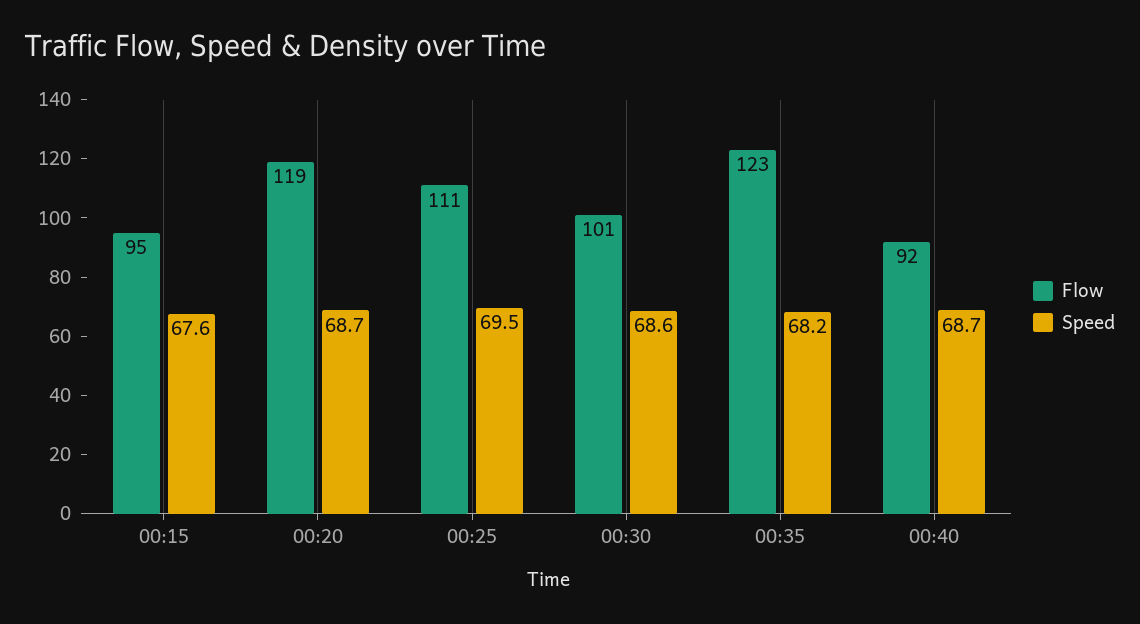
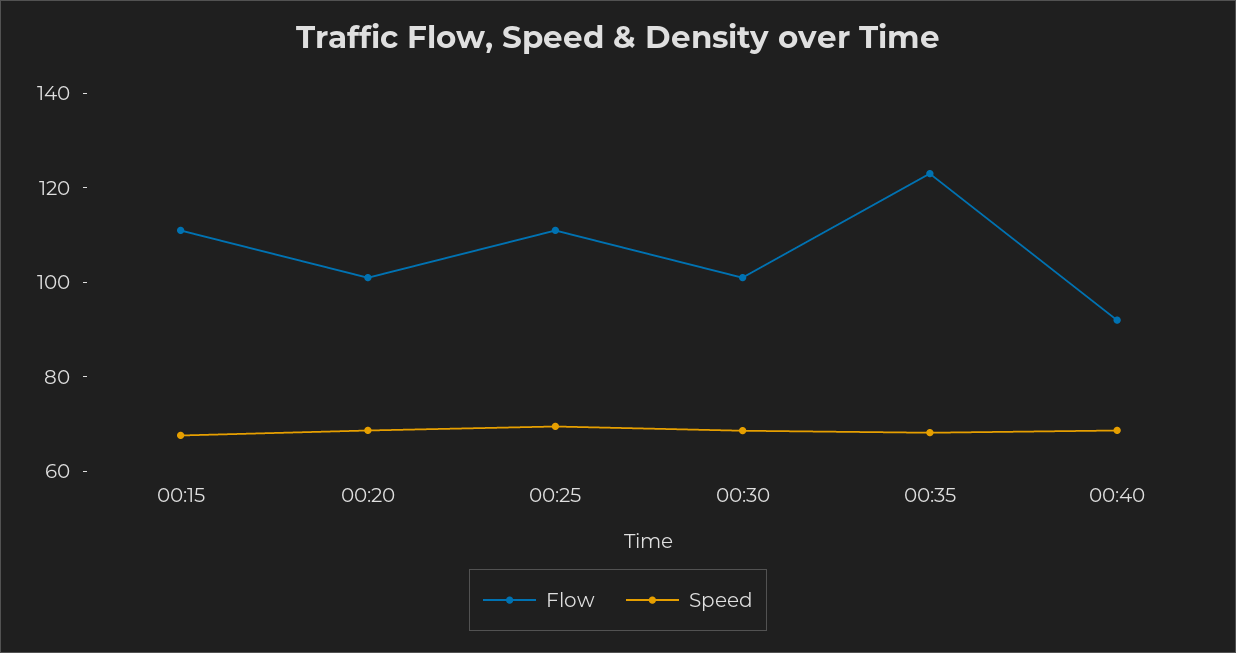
  {
    "Flow": {
-     "00:15": 95,
+     "00:15": 110,
-     "00:20": 119,
+     "00:20": 100,
      "00:25": 111,
      "00:30": 101,
      "00:35": 123,
      "00:40": 92
    },
    "Speed": {
      "00:15": 67.6,
      "00:20": 68.7,
      "00:25": 69.5,
      "00:30": 68.6,
      "00:35": 68.2,
      "00:40": 68.7
    }
  }

